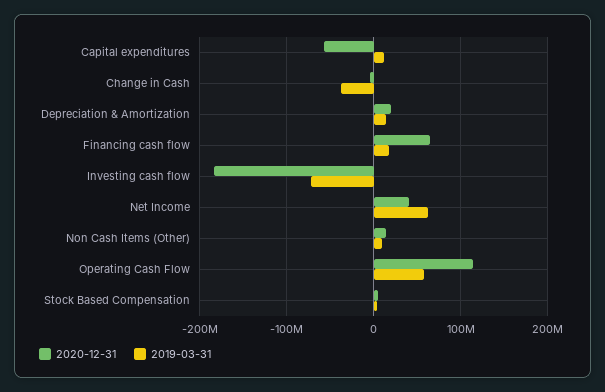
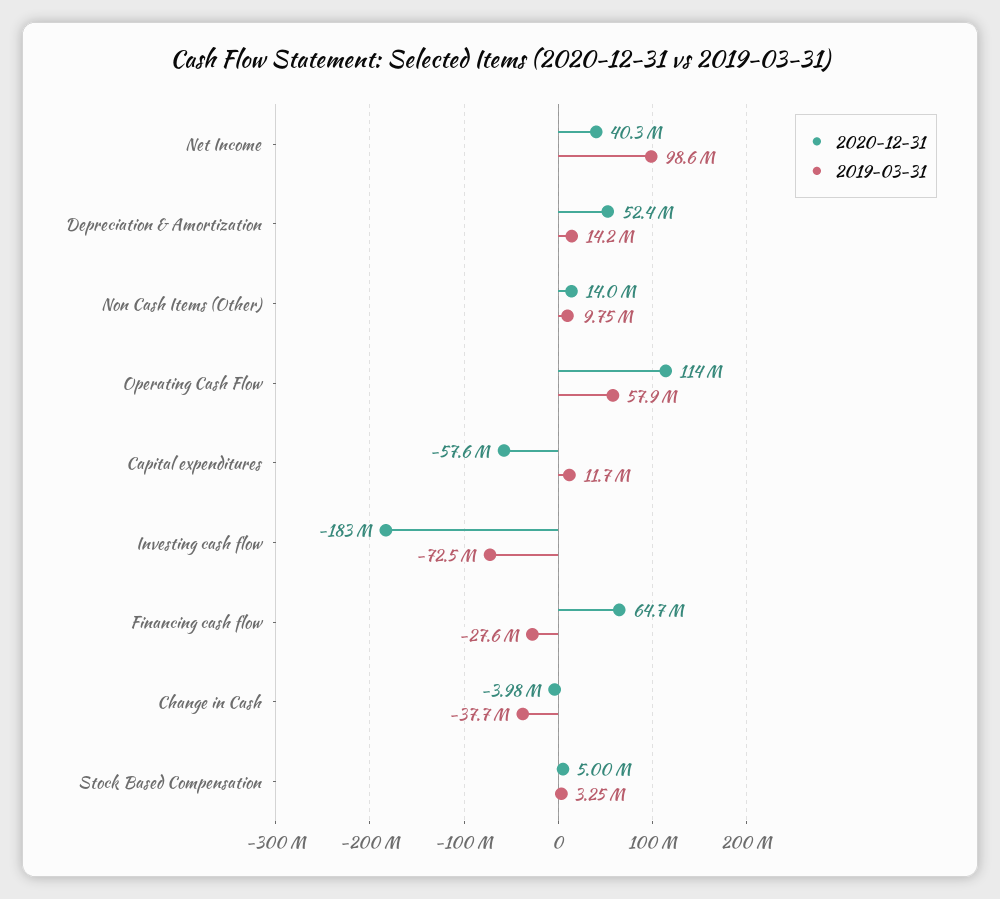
  {
    "2020-12-31": {
      "Capital expenditures": -57600000,
      "Change in Cash": -3980000,
-     "Depreciation & Amortization": 20000000,
+     "Depreciation & Amortization": 52400000,
      "Financing cash flow": 64700000,
      "Investing cash flow": -183000000,
      "Net Income": 40300000,
      "Non Cash Items (Other)": 14000000,
      "Operating Cash Flow": 114000000,
      "Stock Based Compensation": 5000000
    },
    "2019-03-31": {
      "Capital expenditures": 11700000,
      "Change in Cash": -37700000,
      "Depreciation & Amortization": 14200000,
-     "Financing cash flow": 20000000,
+     "Financing cash flow": -27600000,
      "Investing cash flow": -72500000,
-     "Net Income": 60000000,
+     "Net Income": 98600000,
      "Non Cash Items (Other)": 9750000,
      "Operating Cash Flow": 57900000,
      "Stock Based Compensation": 3250000
    }
  }

